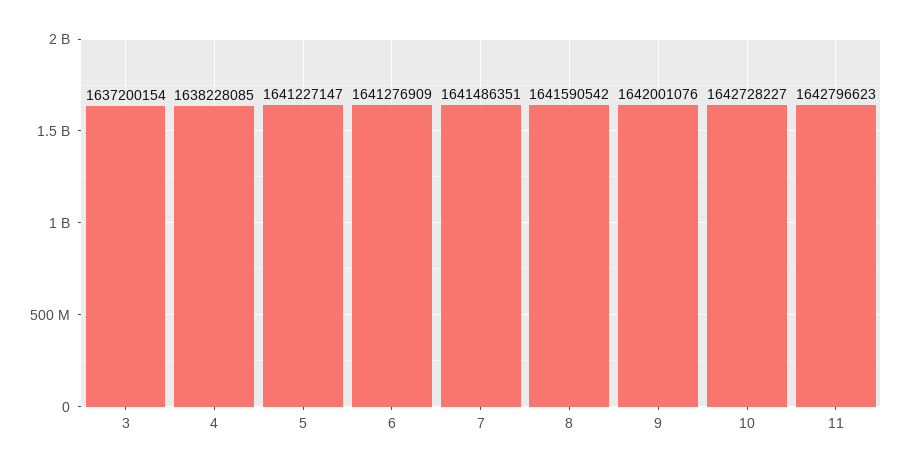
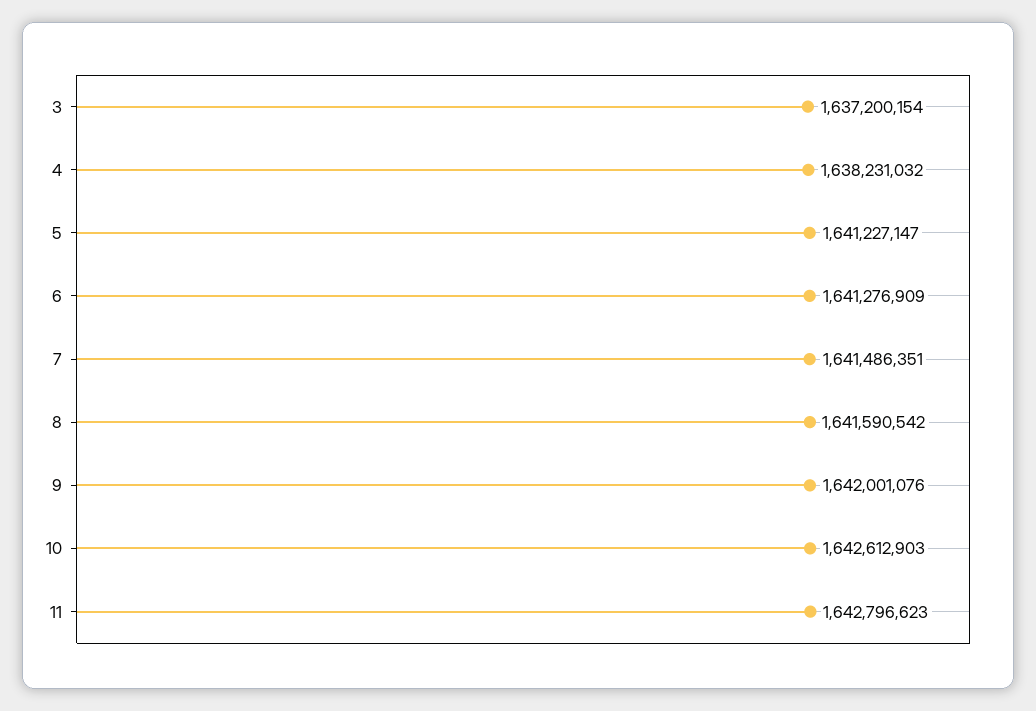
  {
    "3": 1637200154,
-   "4": 1638228085,
+   "4": 1638231032,
    "5": 1641227147,
    "6": 1641276909,
    "7": 1641486351,
    "8": 1641590542,
    "9": 1642001076,
-   "10": 1642728227,
+   "10": 1642612903,
    "11": 1642796623
  }

